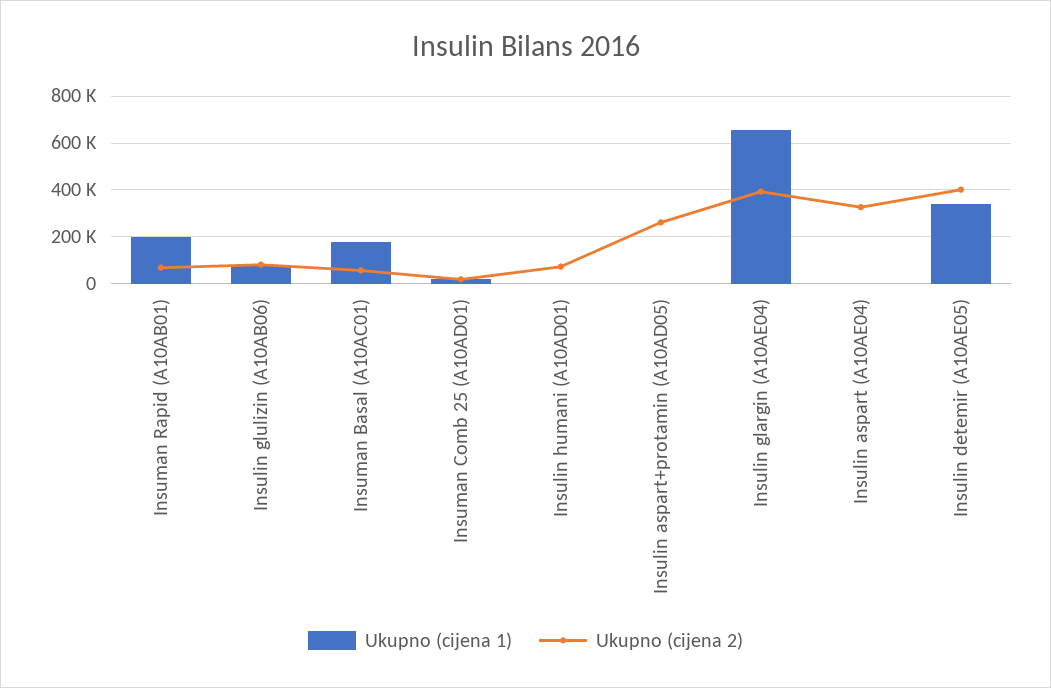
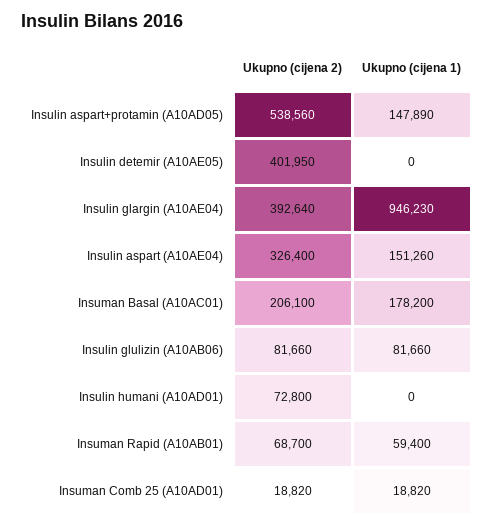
  {
    "Ukupno (cijena 1)": {
-     "Insuman Rapid (A10AB01)": 200000,
+     "Insuman Rapid (A10AB01)": 59400,
      "Insulin glulizin (A10AB06)": 81660,
      "Insuman Basal (A10AC01)": 178200,
      "Insuman Comb 25 (A10AD01)": 18820,
      "Insulin humani (A10AD01)": 0,
-     "Insulin aspart+protamin (A10AD05)": 0,
+     "Insulin aspart+protamin (A10AD05)": 147890,
-     "Insulin glargin (A10AE04)": 650000,
+     "Insulin glargin (A10AE04)": 946230,
-     "Insulin aspart (A10AE04)": 0,
+     "Insulin aspart (A10AE04)": 151260,
-     "Insulin detemir (A10AE05)": 350000
+     "Insulin detemir (A10AE05)": 0
    },
    "Ukupno (cijena 2)": {
      "Insuman Rapid (A10AB01)": 68700,
      "Insulin glulizin (A10AB06)": 81660,
-     "Insuman Basal (A10AC01)": 50000,
+     "Insuman Basal (A10AC01)": 206100,
      "Insuman Comb 25 (A10AD01)": 18820,
      "Insulin humani (A10AD01)": 72800,
-     "Insulin aspart+protamin (A10AD05)": 250000,
+     "Insulin aspart+protamin (A10AD05)": 538560,
      "Insulin glargin (A10AE04)": 392640,
      "Insulin aspart (A10AE04)": 326400,
      "Insulin detemir (A10AE05)": 401950
    }
  }

